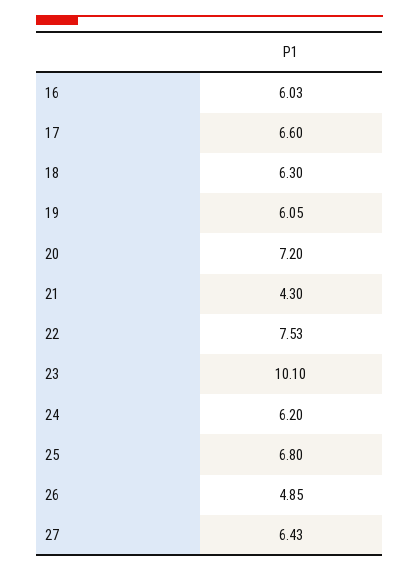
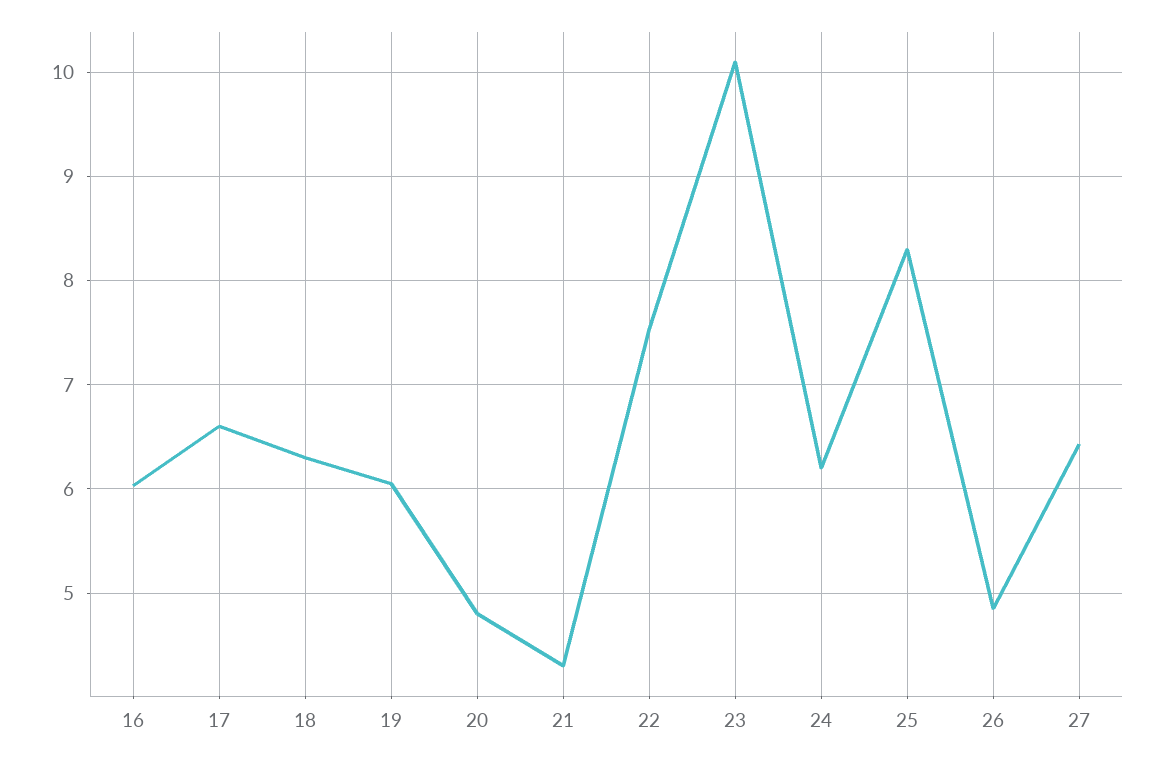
  {
    "16": 6.03,
    "17": 6.6,
    "18": 6.3,
    "19": 6.05,
-   "20": 7.2,
+   "20": 4.8,
    "21": 4.3,
    "22": 7.53,
    "23": 10.1,
    "24": 6.2,
-   "25": 6.8,
+   "25": 8.3,
    "26": 4.85,
    "27": 6.43
  }

